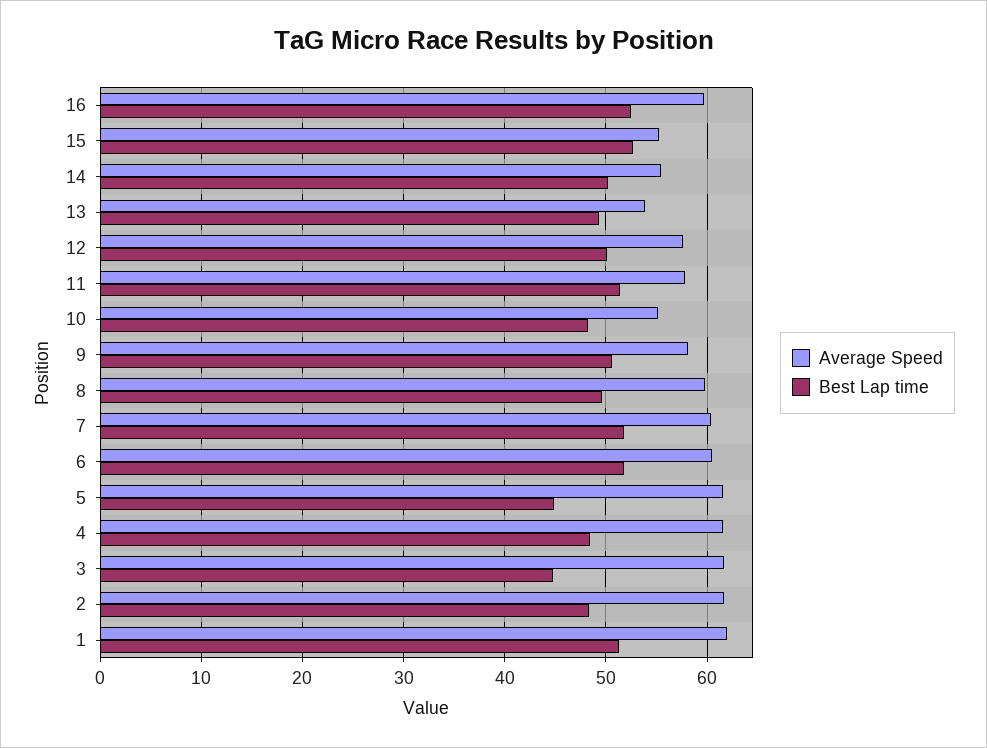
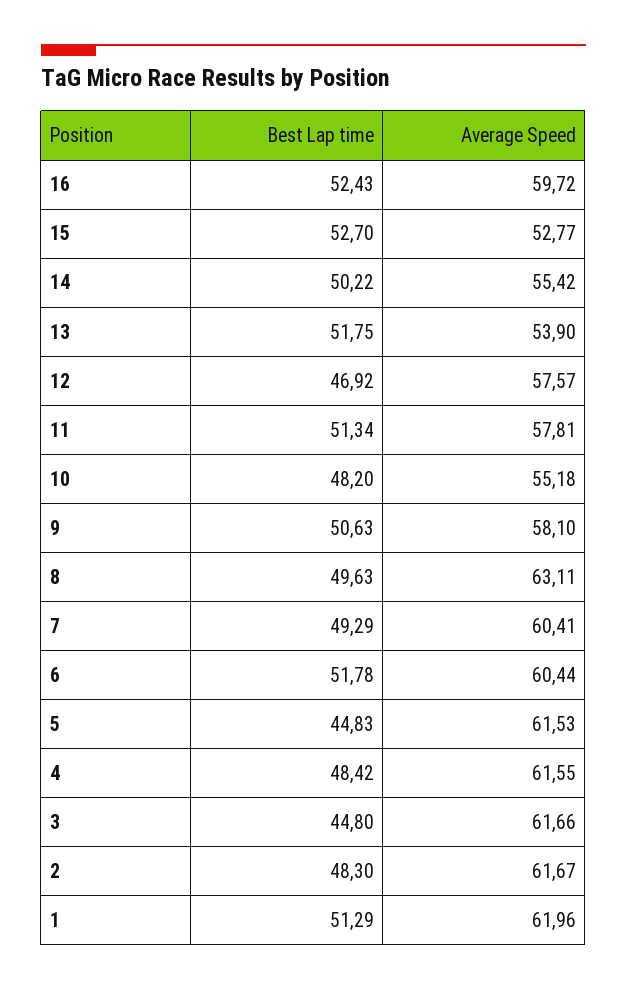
  {
    "Average Speed": {
      "16": 59.72,
-     "15": 55,
+     "15": 52.77,
      "14": 55.42,
      "13": 53.9,
      "12": 57.57,
      "11": 57.81,
      "10": 55.18,
      "9": 58.1,
-     "8": 60,
+     "8": 63.11,
      "7": 60.41,
      "6": 60.44,
      "5": 61.53,
      "4": 61.55,
      "3": 61.66,
      "2": 61.67,
      "1": 61.96
    },
    "Best Lap time": {
      "16": 52.43,
      "15": 52.7,
      "14": 50.22,
-     "13": 49,
+     "13": 51.75,
-     "12": 50,
+     "12": 46.92,
      "11": 51.34,
      "10": 48.2,
      "9": 50.63,
      "8": 49.63,
-     "7": 52,
+     "7": 49.29,
      "6": 51.78,
      "5": 44.83,
      "4": 48.42,
      "3": 44.8,
      "2": 48.3,
      "1": 51.29
    }
  }

